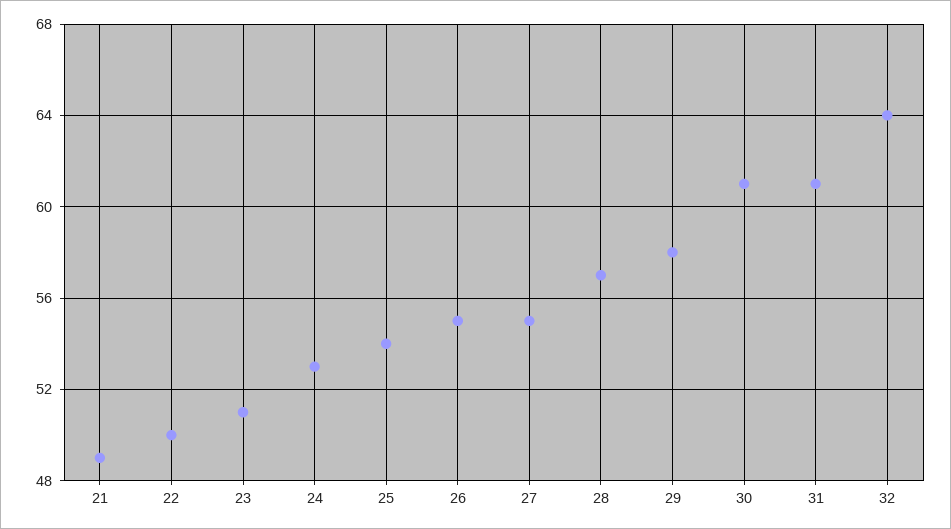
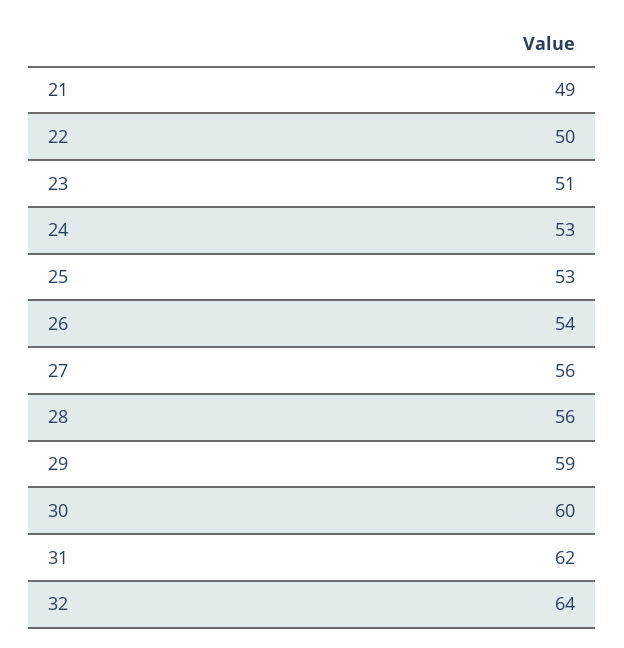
  {
    "21": 49,
    "22": 50,
    "23": 51,
    "24": 53,
-   "25": 54,
+   "25": 53,
-   "26": 55,
+   "26": 54,
-   "27": 55,
+   "27": 56,
-   "28": 57,
+   "28": 56,
-   "29": 58,
+   "29": 59,
-   "30": 61,
+   "30": 60,
-   "31": 61,
+   "31": 62,
    "32": 64
  }

